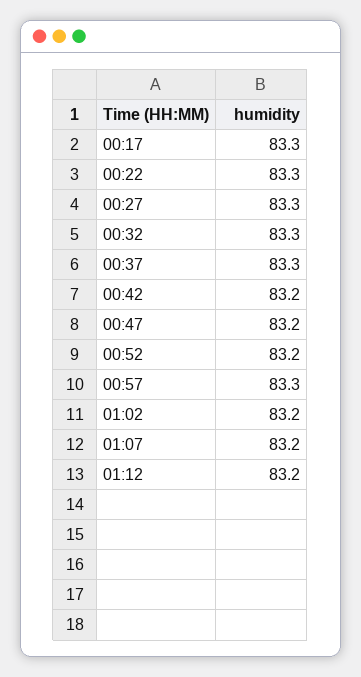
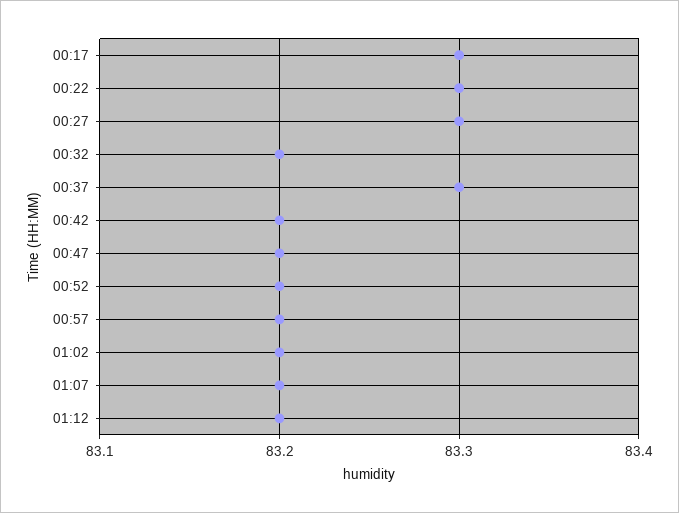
  {
    "00:17": 83.3,
    "00:22": 83.3,
    "00:27": 83.3,
-   "00:32": 83.3,
+   "00:32": 83.2,
    "00:37": 83.3,
    "00:42": 83.2,
    "00:47": 83.2,
    "00:52": 83.2,
-   "00:57": 83.3,
+   "00:57": 83.2,
    "01:02": 83.2,
    "01:07": 83.2,
    "01:12": 83.2
  }

